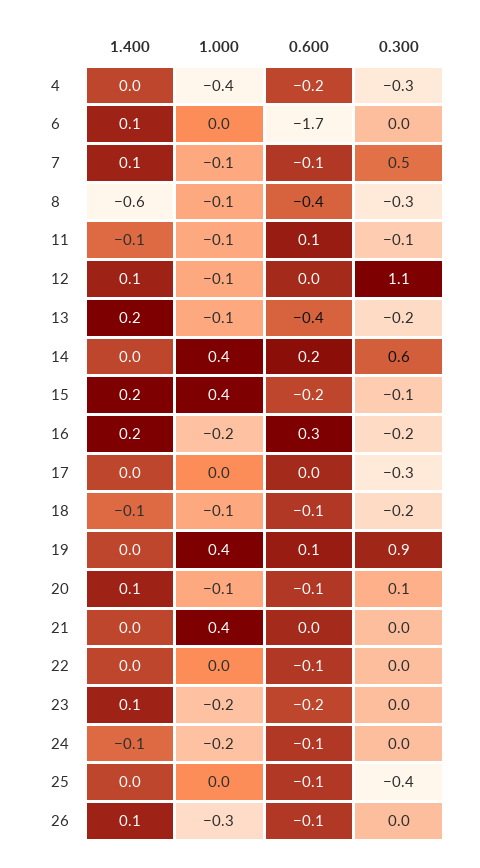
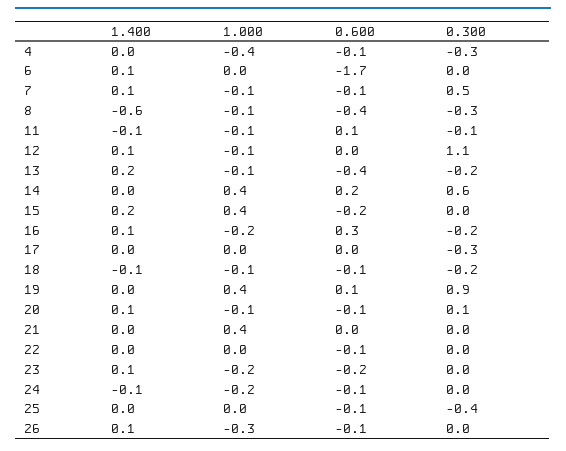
  {
    "1.400": {
      "4": 0,
      "6": 0.1,
      "7": 0.1,
      "8": -0.6,
      "11": -0.1,
      "12": 0.1,
      "13": 0.2,
      "14": 0,
      "15": 0.2,
-     "16": 0.2,
+     "16": 0.1,
      "17": 0,
      "18": -0.1,
      "19": 0,
      "20": 0.1,
      "21": 0,
      "22": 0,
      "23": 0.1,
      "24": -0.1,
      "25": 0,
      "26": 0.1
    },
    "1.000": {
      "4": -0.4,
      "6": 0,
      "7": -0.1,
      "8": -0.1,
      "11": -0.1,
      "12": -0.1,
      "13": -0.1,
      "14": 0.4,
      "15": 0.4,
      "16": -0.2,
      "17": 0,
      "18": -0.1,
      "19": 0.4,
      "20": -0.1,
      "21": 0.4,
      "22": 0,
      "23": -0.2,
      "24": -0.2,
      "25": 0,
      "26": -0.3
    },
    "0.600": {
-     "4": -0.2,
+     "4": -0.1,
      "6": -1.7,
      "7": -0.1,
      "8": -0.4,
      "11": 0.1,
      "12": 0,
      "13": -0.4,
      "14": 0.2,
      "15": -0.2,
      "16": 0.3,
      "17": 0,
      "18": -0.1,
      "19": 0.1,
      "20": -0.1,
      "21": 0,
      "22": -0.1,
      "23": -0.2,
      "24": -0.1,
      "25": -0.1,
      "26": -0.1
    },
    "0.300": {
      "4": -0.3,
      "6": 0,
      "7": 0.5,
      "8": -0.3,
      "11": -0.1,
      "12": 1.1,
      "13": -0.2,
      "14": 0.6,
-     "15": -0.1,
+     "15": 0,
      "16": -0.2,
      "17": -0.3,
      "18": -0.2,
      "19": 0.9,
      "20": 0.1,
      "21": 0,
      "22": 0,
      "23": 0,
      "24": 0,
      "25": -0.4,
      "26": 0
    }
  }

